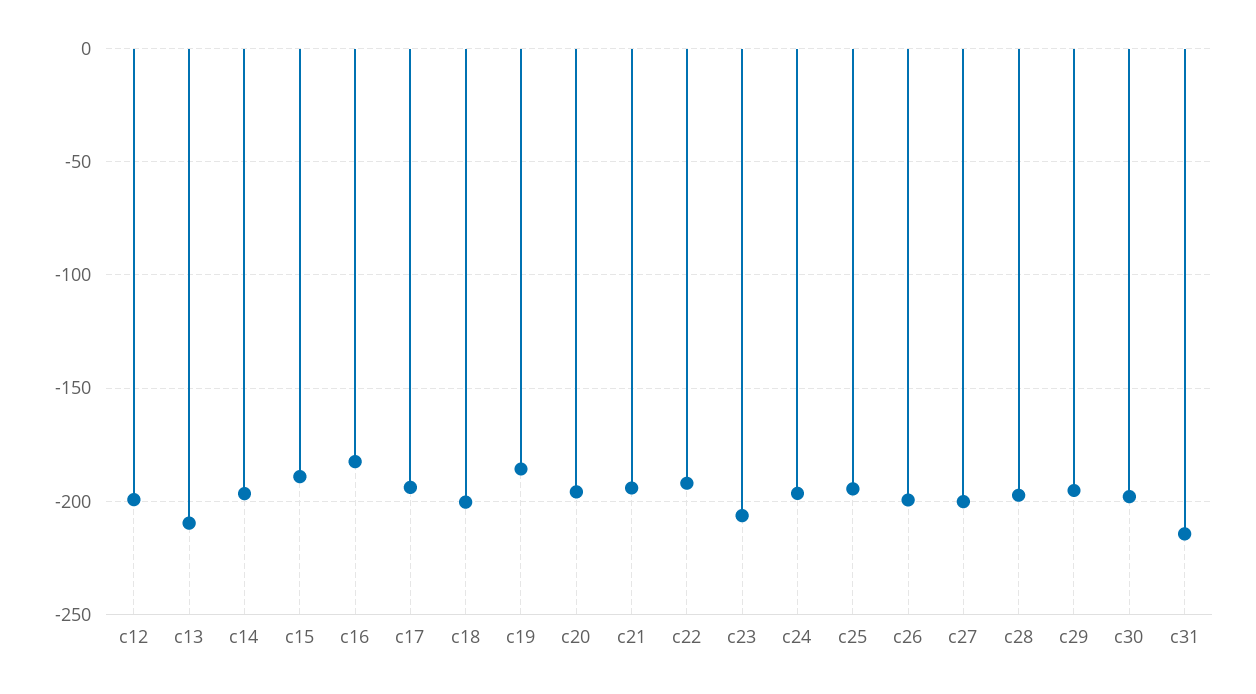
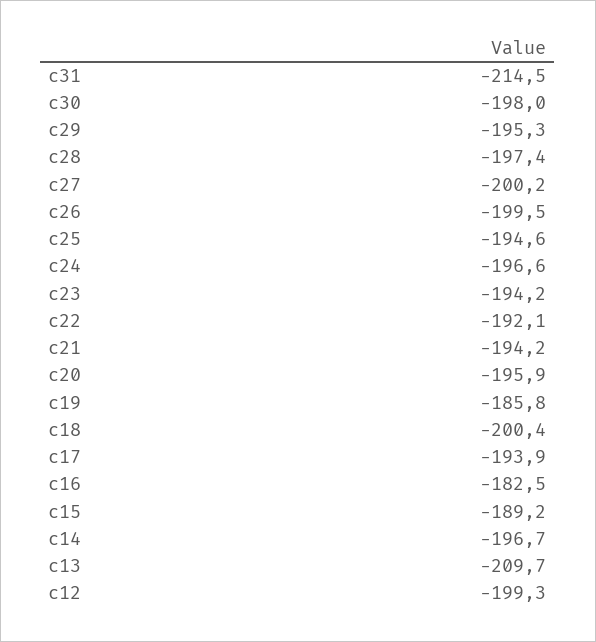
  {
    "c12": -199.3,
    "c13": -209.7,
    "c14": -196.7,
    "c15": -189.2,
    "c16": -182.5,
    "c17": -193.9,
    "c18": -200.4,
    "c19": -185.8,
    "c20": -195.9,
    "c21": -194.2,
    "c22": -192.1,
-   "c23": -205,
+   "c23": -194.2,
    "c24": -196.6,
    "c25": -194.6,
    "c26": -199.5,
    "c27": -200.2,
    "c28": -197.4,
    "c29": -195.3,
    "c30": -198,
    "c31": -214.5
  }

